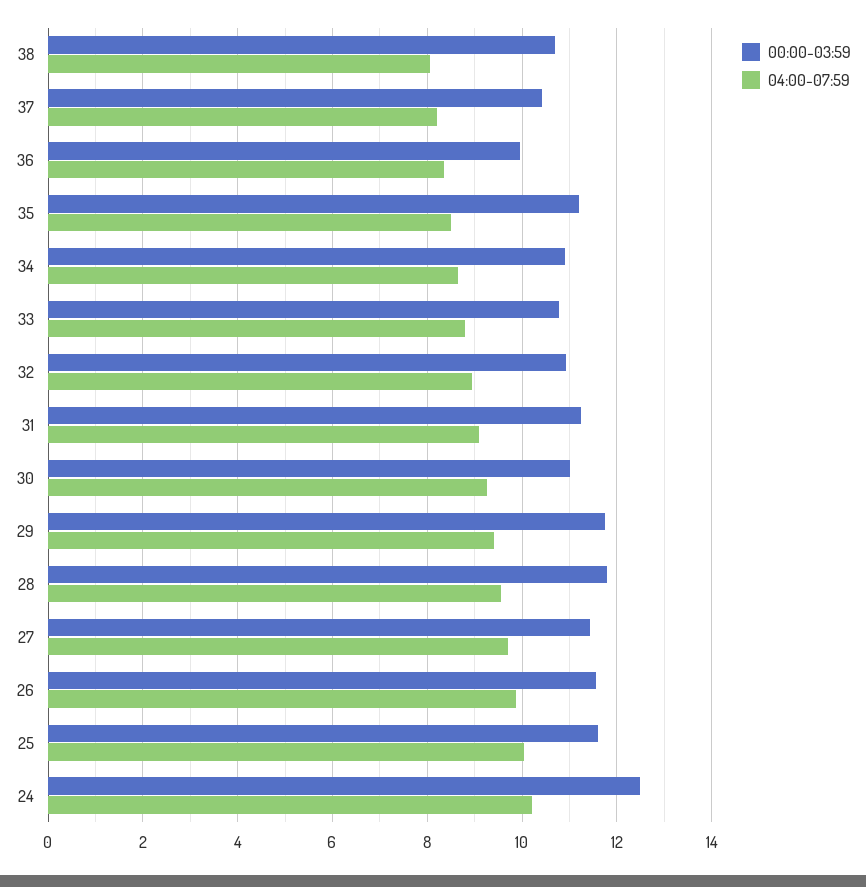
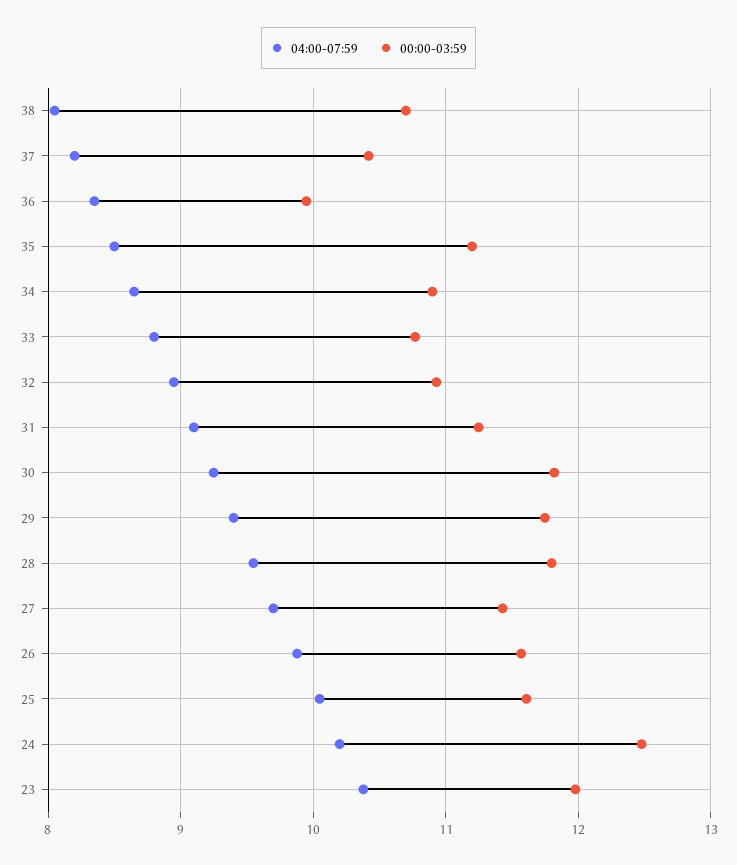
  {
    "00:00-03:59": {
      "38": 10.7,
      "37": 10.4,
      "36": 10,
      "35": 11.2,
      "34": 10.9,
      "33": 10.8,
      "32": 10.9,
      "31": 11.3,
-     "30": 11,
+     "30": 11.8,
      "29": 11.8,
      "28": 11.8,
      "27": 11.4,
      "26": 11.6,
      "25": 11.6,
-     "24": 12.5
+     "24": 12.5,
+     "23": 12
    },
    "04:00-07:59": {
      "38": 8.1,
      "37": 8.2,
      "36": 8.4,
      "35": 8.5,
      "34": 8.7,
      "33": 8.8,
      "32": 9,
      "31": 9.1,
      "30": 9.3,
      "29": 9.4,
      "28": 9.6,
      "27": 9.7,
      "26": 9.9,
      "25": 10.1,
-     "24": 10.2
+     "24": 10.2,
+     "23": 10.4
    }
  }

